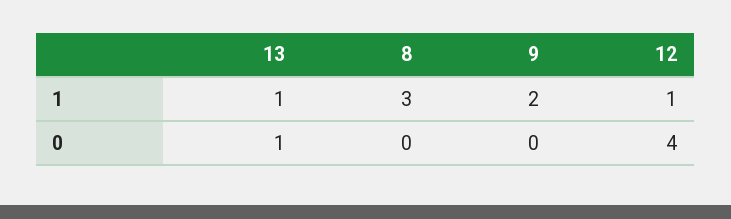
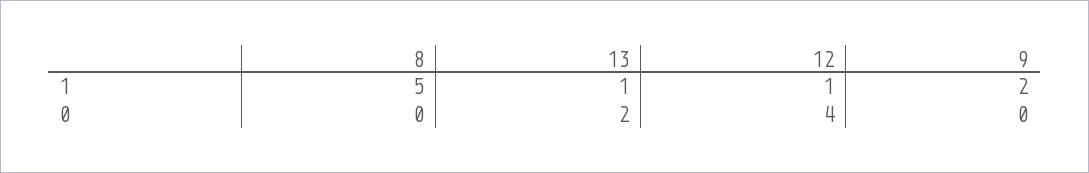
  {
    "13": {
      "1": 1,
-     "0": 1
+     "0": 2
    },
    "8": {
-     "1": 3,
+     "1": 5,
      "0": 0
    },
    "9": {
      "1": 2,
      "0": 0
    },
    "12": {
      "1": 1,
      "0": 4
    }
  }

